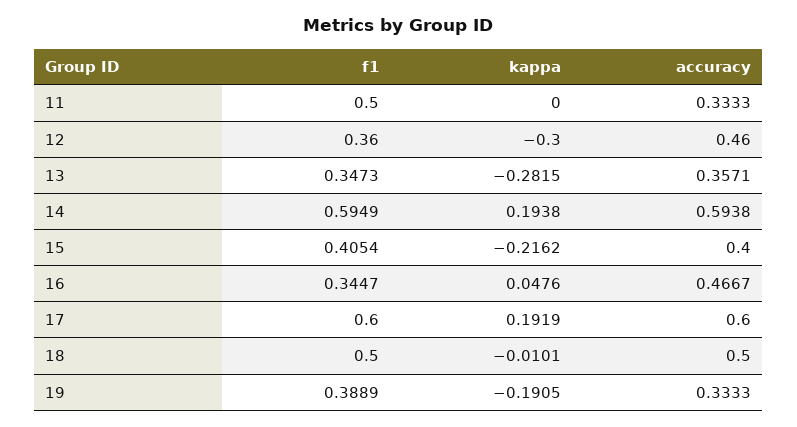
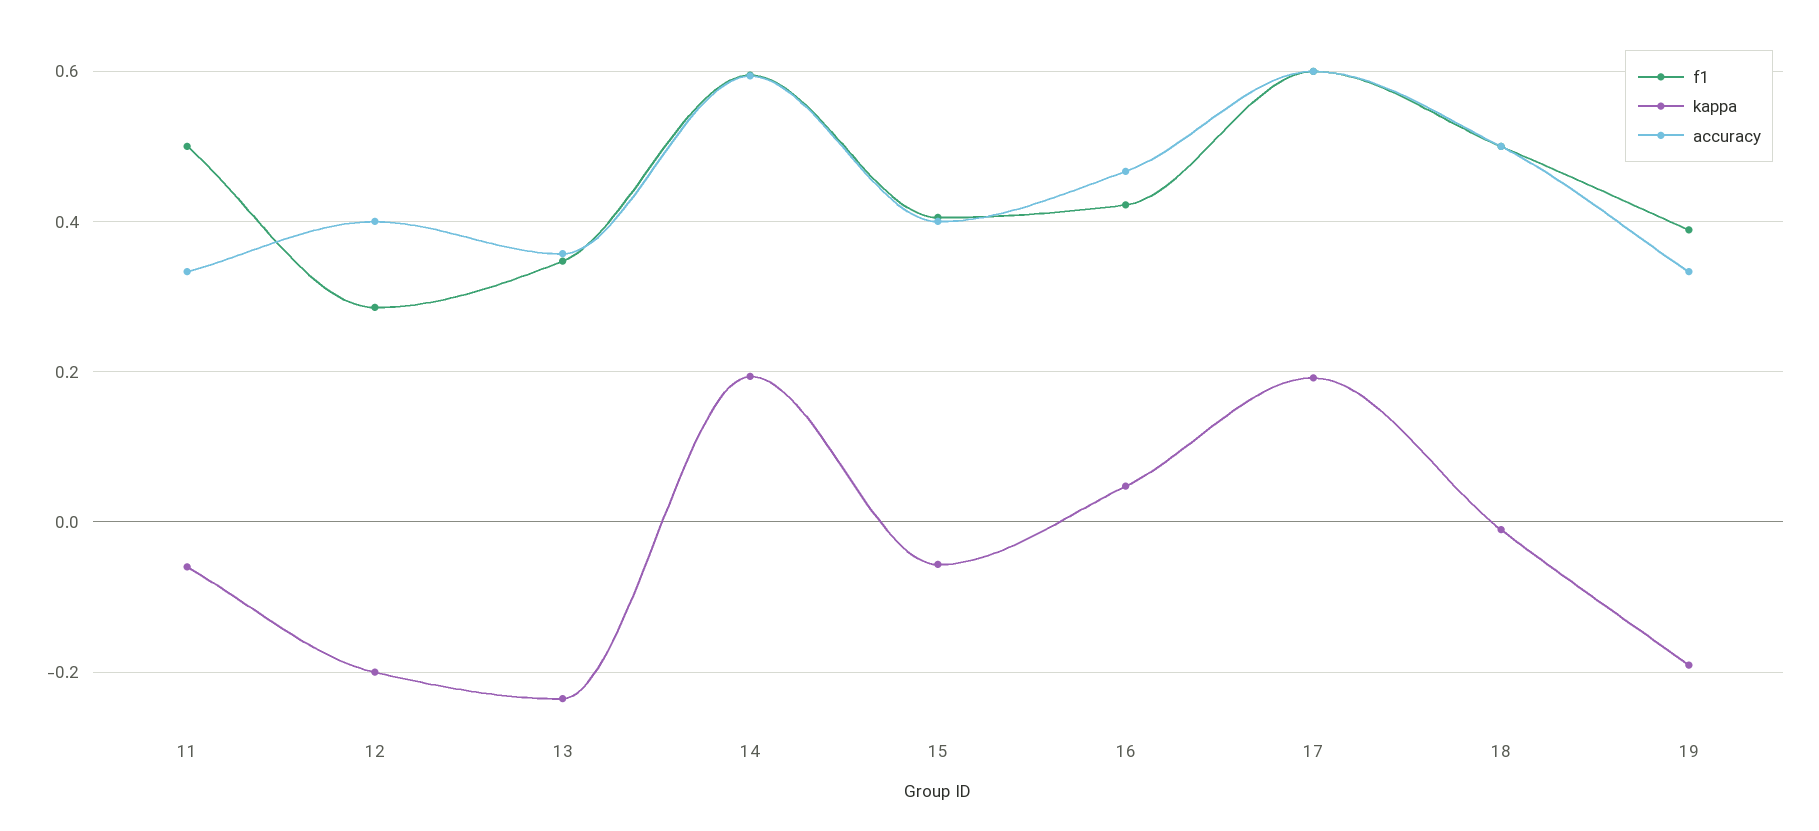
  {
    "f1": {
      "11": 0.5,
-     "12": 0.36,
+     "12": 0.28,
      "13": 0.3473,
      "14": 0.5949,
      "15": 0.4054,
-     "16": 0.3447,
+     "16": 0.42,
      "17": 0.6,
      "18": 0.5,
      "19": 0.3889
    },
    "kappa": {
-     "11": 0,
+     "11": -0.06,
-     "12": -0.3,
+     "12": -0.2,
-     "13": -0.2815,
+     "13": -0.24,
      "14": 0.1938,
-     "15": -0.2162,
+     "15": -0.06,
      "16": 0.0476,
      "17": 0.1919,
      "18": -0.0101,
      "19": -0.1905
    },
    "accuracy": {
      "11": 0.3333,
-     "12": 0.46,
+     "12": 0.4,
      "13": 0.3571,
      "14": 0.5938,
      "15": 0.4,
      "16": 0.4667,
      "17": 0.6,
      "18": 0.5,
      "19": 0.3333
    }
  }

